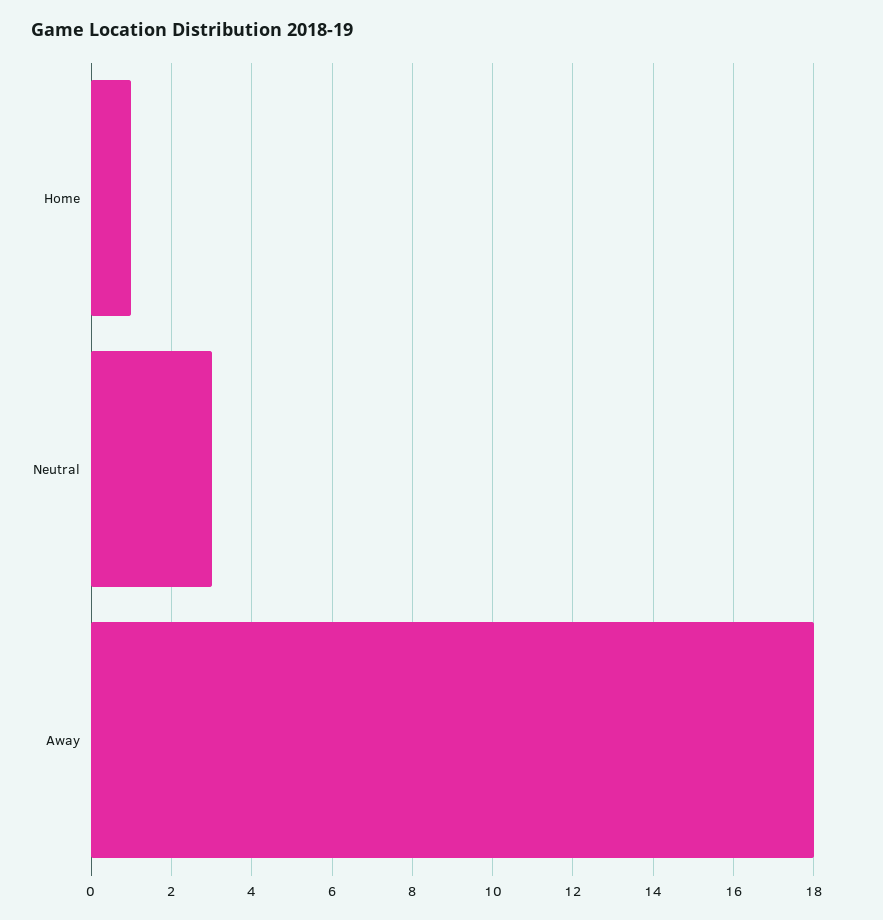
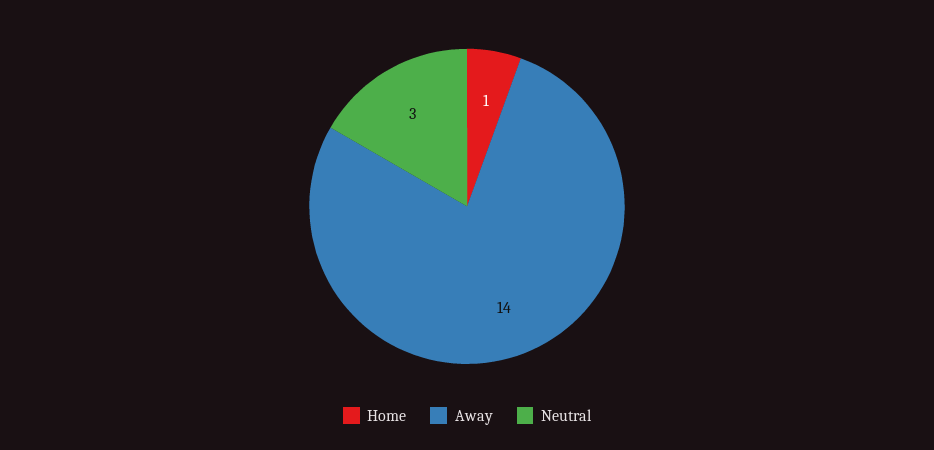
  {
    "Home": 1,
    "Neutral": 3,
-   "Away": 18
+   "Away": 14
  }

